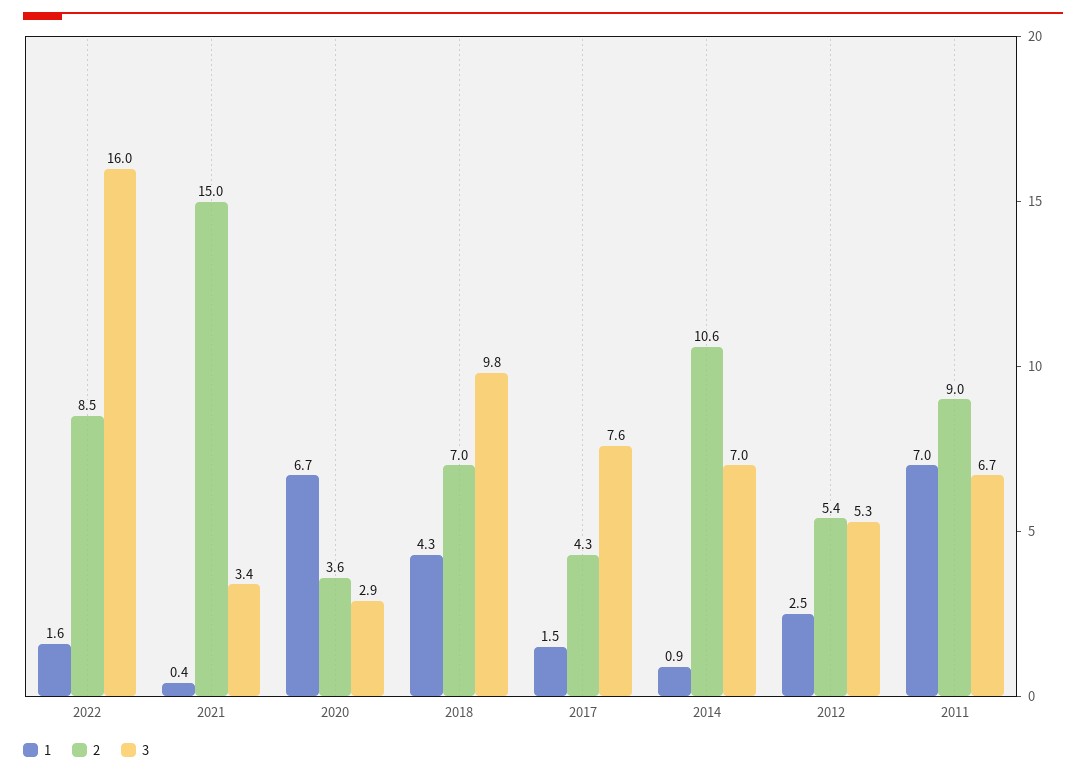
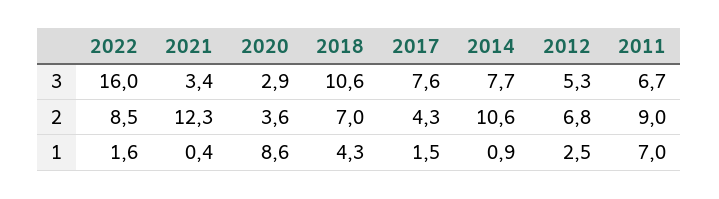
  {
    "1": {
      "2022": 1.6,
      "2021": 0.4,
-     "2020": 6.7,
+     "2020": 8.6,
      "2018": 4.3,
      "2017": 1.5,
      "2014": 0.9,
      "2012": 2.5,
      "2011": 7
    },
    "2": {
      "2022": 8.5,
-     "2021": 15,
+     "2021": 12.3,
      "2020": 3.6,
      "2018": 7,
      "2017": 4.3,
      "2014": 10.6,
-     "2012": 5.4,
+     "2012": 6.8,
      "2011": 9
    },
    "3": {
      "2022": 16,
      "2021": 3.4,
      "2020": 2.9,
-     "2018": 9.8,
+     "2018": 10.6,
      "2017": 7.6,
-     "2014": 7,
+     "2014": 7.7,
      "2012": 5.3,
      "2011": 6.7
    }
  }

